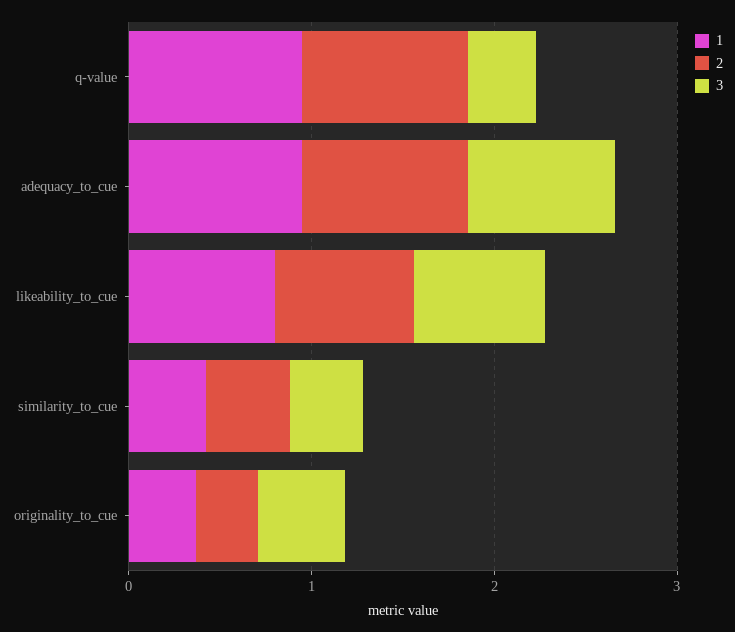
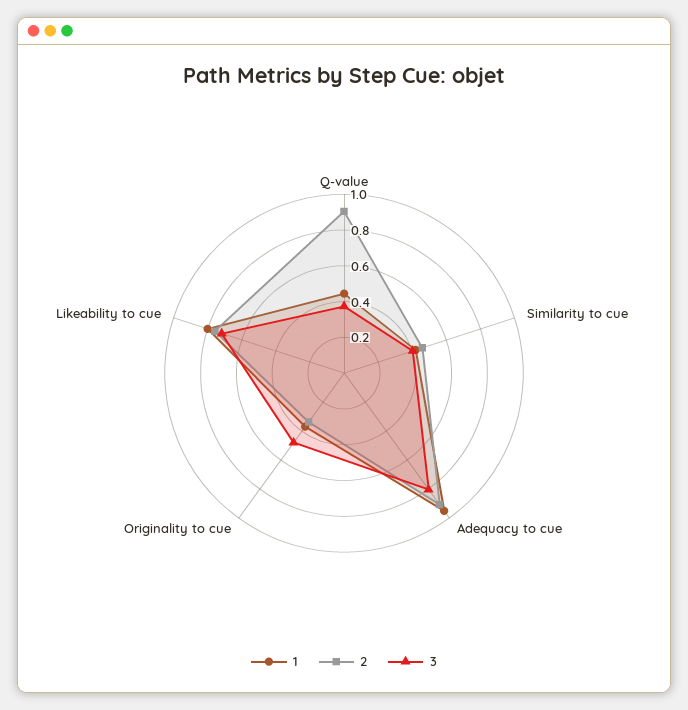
  {
    "1": {
-     "q-value": 1,
+     "q-value": 0.45,
      "adequacy_to_cue": 0.95,
      "likeability_to_cue": 0.8,
      "similarity_to_cue": 0.4,
      "originality_to_cue": 0.35
    },
    "2": {
      "q-value": 0.9,
      "adequacy_to_cue": 0.9,
      "likeability_to_cue": 0.75,
      "similarity_to_cue": 0.45,
      "originality_to_cue": 0.35
    },
    "3": {
      "q-value": 0.35,
      "adequacy_to_cue": 0.8,
      "likeability_to_cue": 0.7,
      "similarity_to_cue": 0.4,
      "originality_to_cue": 0.5
    }
  }

